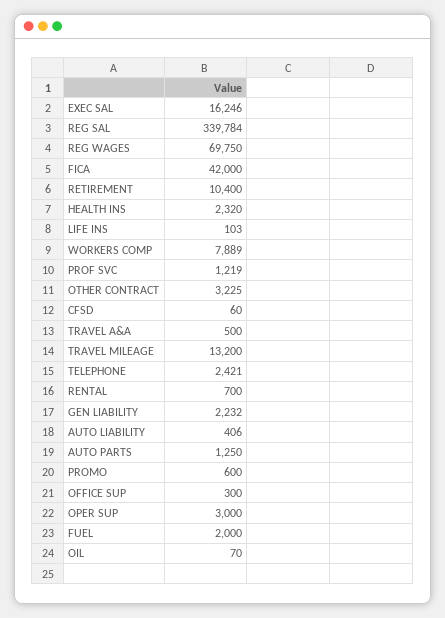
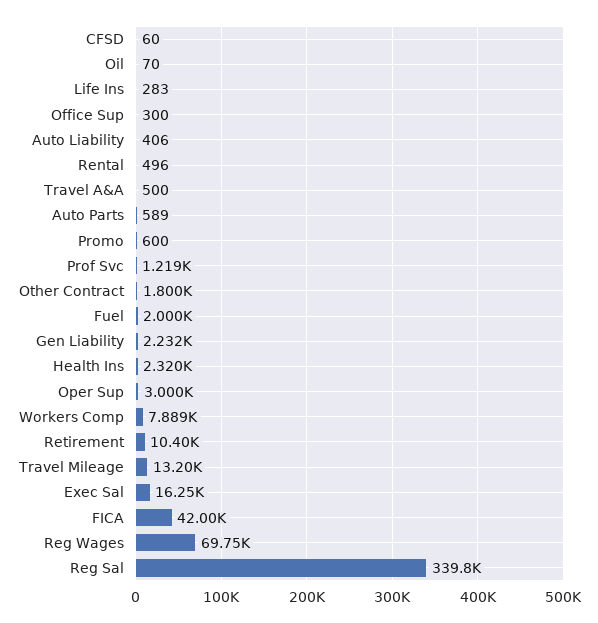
  {
    "EXEC SAL": 16246,
    "REG SAL": 339784,
    "REG WAGES": 69750,
    "FICA": 42000,
    "RETIREMENT": 10400,
    "HEALTH INS": 2320,
-   "LIFE INS": 103,
+   "LIFE INS": 283,
    "WORKERS COMP": 7889,
    "PROF SVC": 1219,
-   "OTHER CONTRACT": 3225,
+   "OTHER CONTRACT": 1800,
    "CFSD": 60,
    "TRAVEL A&A": 500,
    "TRAVEL MILEAGE": 13200,
-   "TELEPHONE": 2421,
-   "RENTAL": 700,
+   "RENTAL": 496,
    "GEN LIABILITY": 2232,
    "AUTO LIABILITY": 406,
-   "AUTO PARTS": 1250,
+   "AUTO PARTS": 589,
    "PROMO": 600,
    "OFFICE SUP": 300,
    "OPER SUP": 3000,
    "FUEL": 2000,
    "OIL": 70
  }

